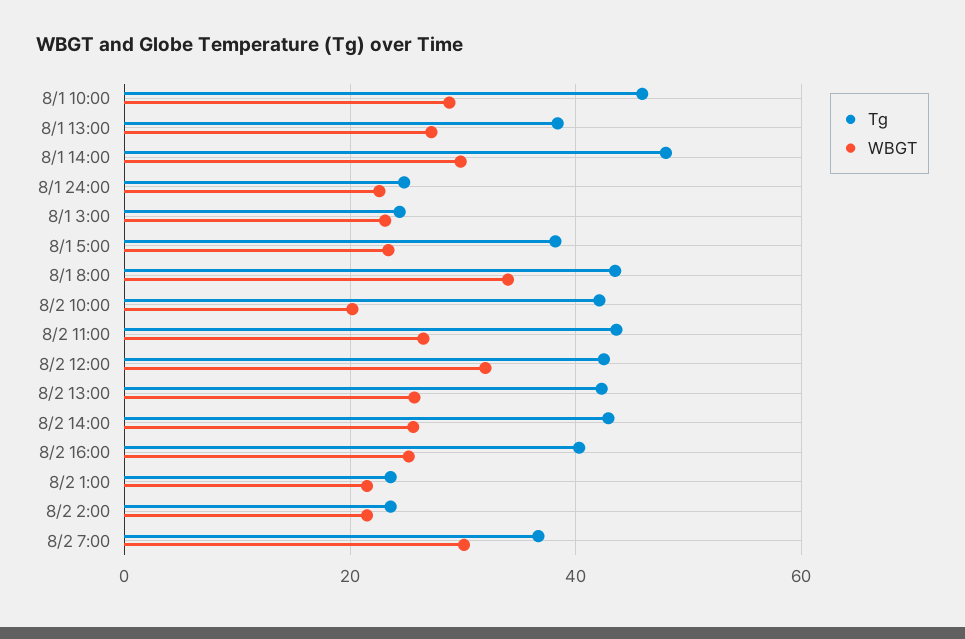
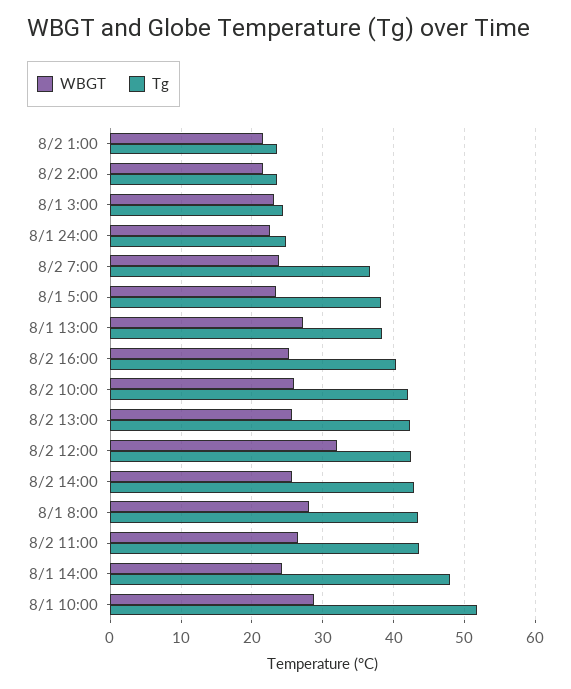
  {
    "Tg": {
-     "8/1 10:00": 46,
+     "8/1 10:00": 52,
      "8/1 13:00": 38,
      "8/1 14:00": 48,
      "8/1 24:00": 25,
      "8/1 3:00": 24,
      "8/1 5:00": 38,
      "8/1 8:00": 44,
      "8/2 10:00": 42,
      "8/2 11:00": 44,
      "8/2 12:00": 43,
      "8/2 13:00": 42,
      "8/2 14:00": 43,
      "8/2 16:00": 40,
      "8/2 1:00": 24,
      "8/2 2:00": 24,
      "8/2 7:00": 37
    },
    "WBGT": {
      "8/1 10:00": 29,
      "8/1 13:00": 27,
-     "8/1 14:00": 30,
+     "8/1 14:00": 24,
      "8/1 24:00": 23,
      "8/1 3:00": 23,
      "8/1 5:00": 23,
-     "8/1 8:00": 34,
+     "8/1 8:00": 28,
-     "8/2 10:00": 20,
+     "8/2 10:00": 26,
      "8/2 11:00": 27,
      "8/2 12:00": 32,
      "8/2 13:00": 26,
      "8/2 14:00": 26,
      "8/2 16:00": 25,
      "8/2 1:00": 22,
      "8/2 2:00": 22,
-     "8/2 7:00": 30
+     "8/2 7:00": 24
    }
  }

